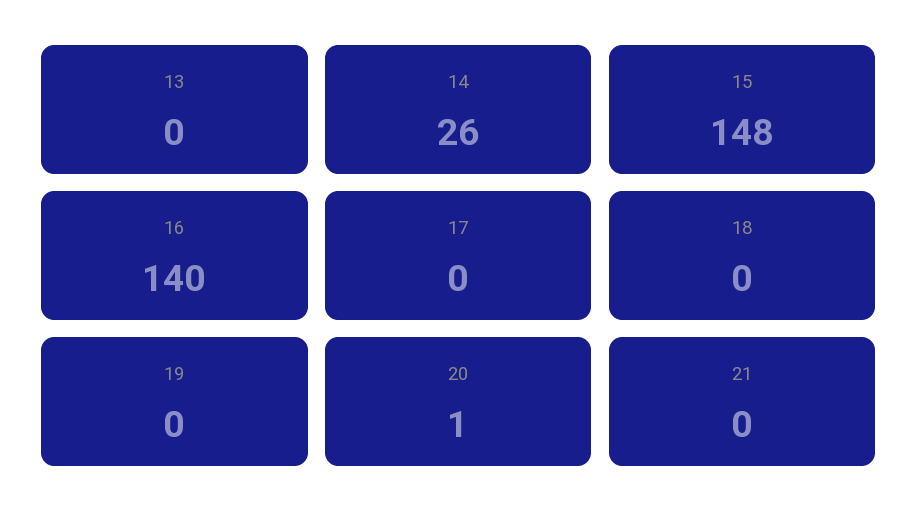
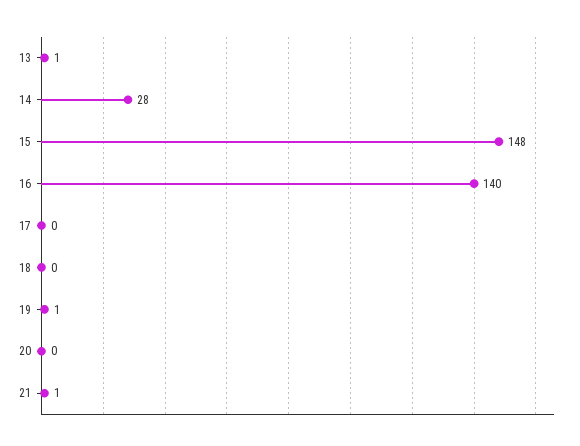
  {
-   "13": 0,
+   "13": 1,
-   "14": 26,
+   "14": 28,
    "15": 148,
    "16": 140,
    "17": 0,
    "18": 0,
-   "19": 0,
+   "19": 1,
-   "20": 1,
+   "20": 0,
-   "21": 0
+   "21": 1
  }

